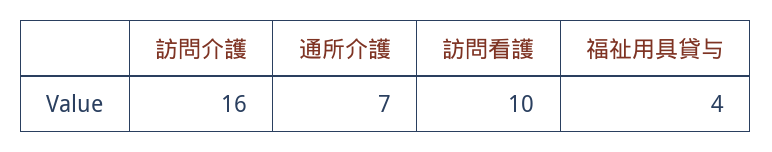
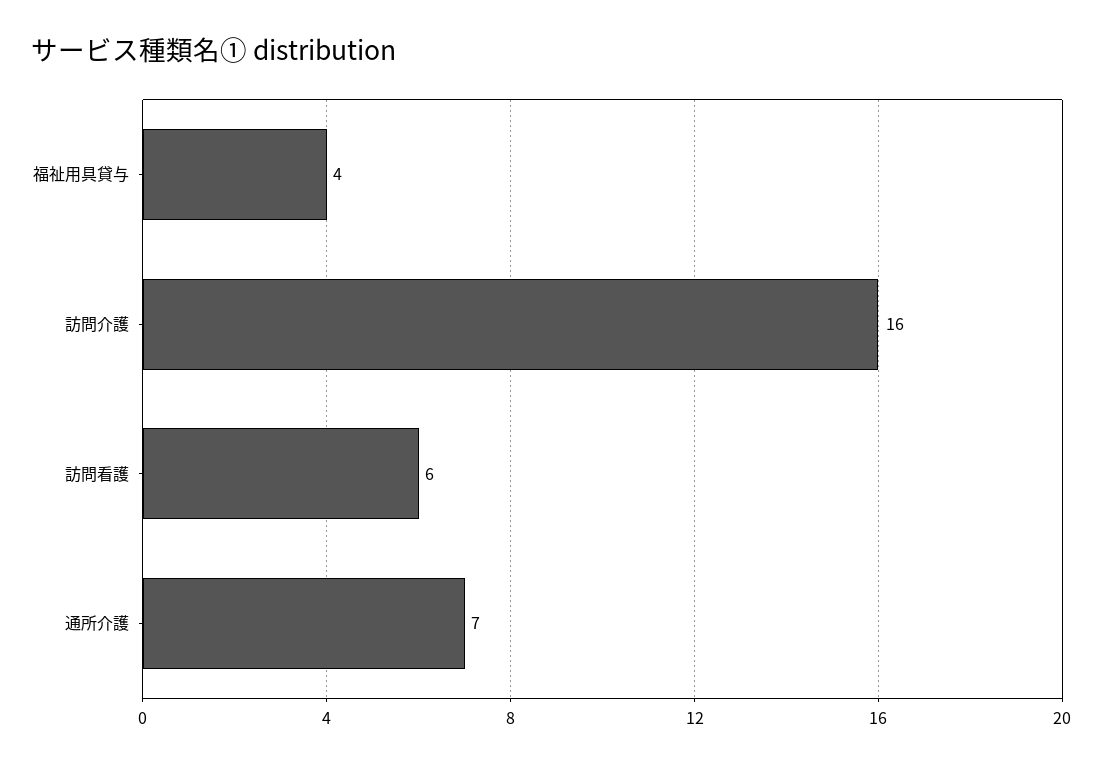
  {
    "訪問介護": 16,
    "通所介護": 7,
-   "訪問看護": 10,
+   "訪問看護": 6,
    "福祉用具貸与": 4
  }

